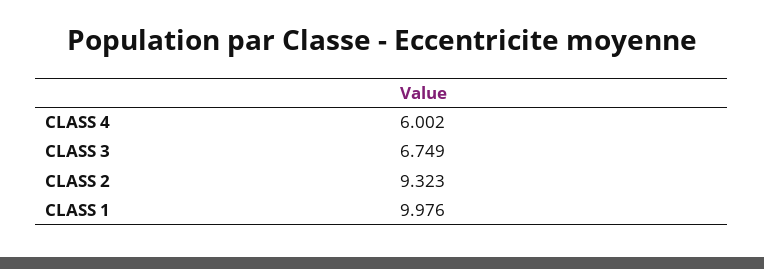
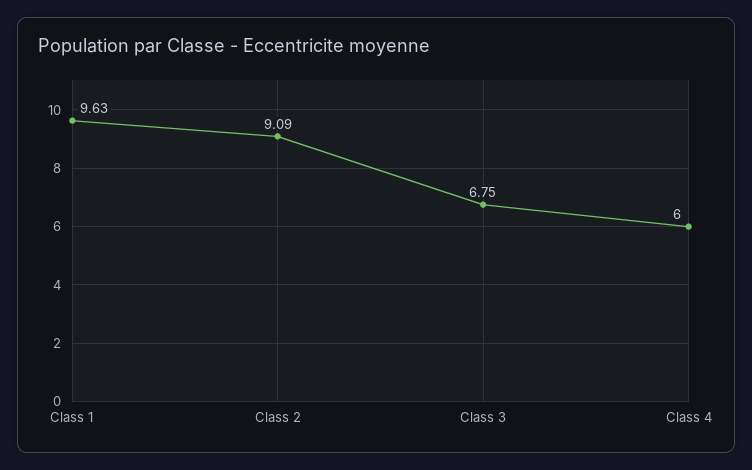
  {
    "CLASS 4": 6.002,
    "CLASS 3": 6.749,
-   "CLASS 2": 9.323,
+   "CLASS 2": 9.09,
-   "CLASS 1": 9.976
+   "CLASS 1": 9.63
  }

